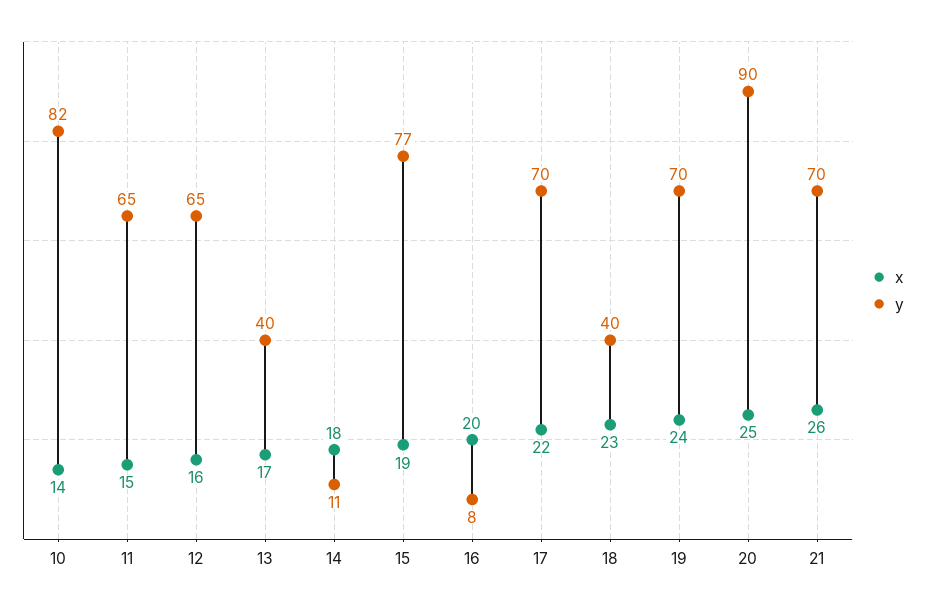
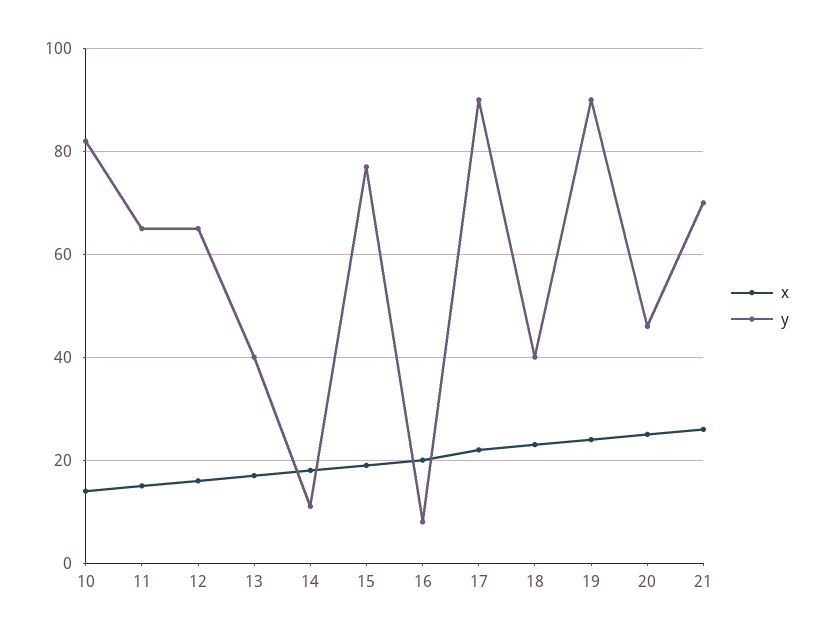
  {
    "x": {
      "10": 14,
      "11": 15,
      "12": 16,
      "13": 17,
      "14": 18,
      "15": 19,
      "16": 20,
      "17": 22,
      "18": 23,
      "19": 24,
      "20": 25,
      "21": 26
    },
    "y": {
      "10": 82,
      "11": 65,
      "12": 65,
      "13": 40,
      "14": 11,
      "15": 77,
      "16": 8,
-     "17": 70,
+     "17": 90,
      "18": 40,
-     "19": 70,
+     "19": 90,
-     "20": 90,
+     "20": 45,
      "21": 70
    }
  }

